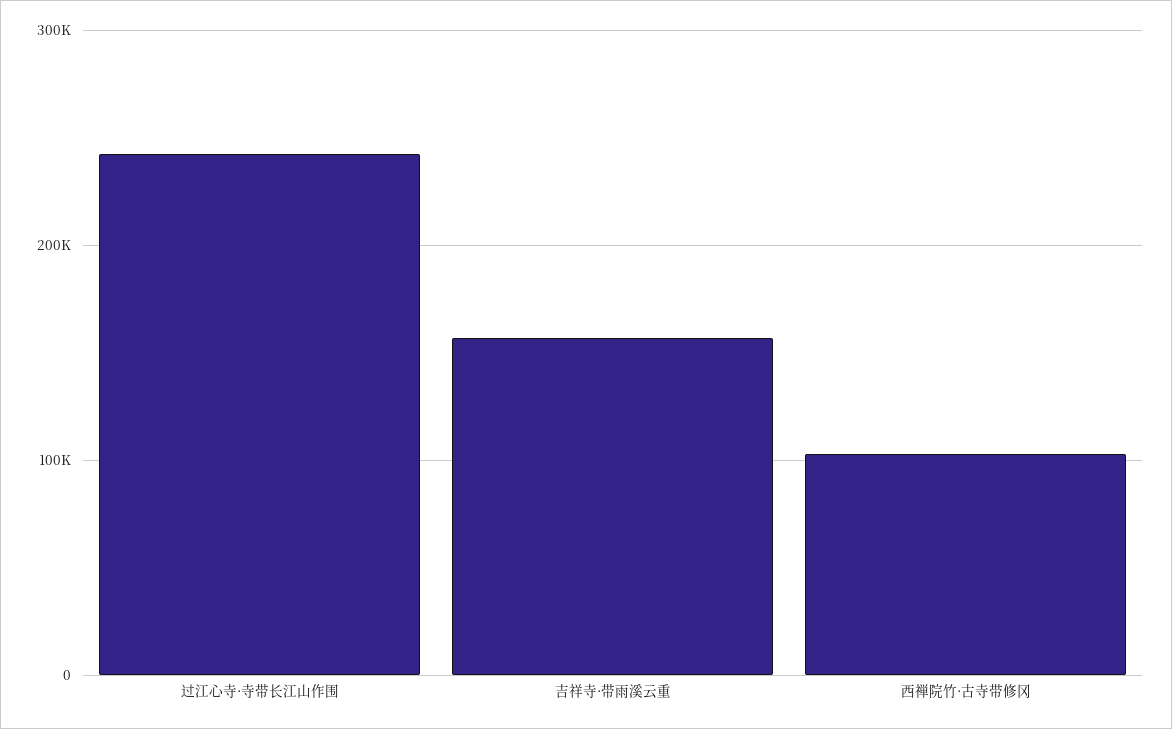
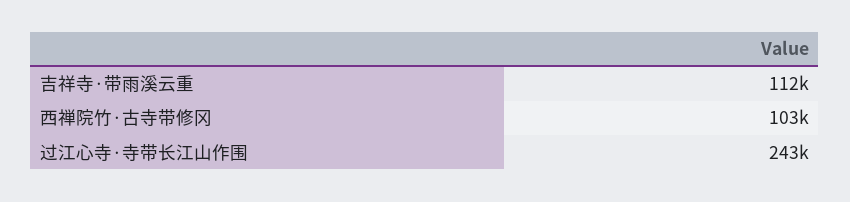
  {
    "过江心寺·寺带长江山作围": 243000,
-   "吉祥寺·带雨溪云重": 160000,
+   "吉祥寺·带雨溪云重": 112000,
    "西禅院竹·古寺带修冈": 103000
  }

